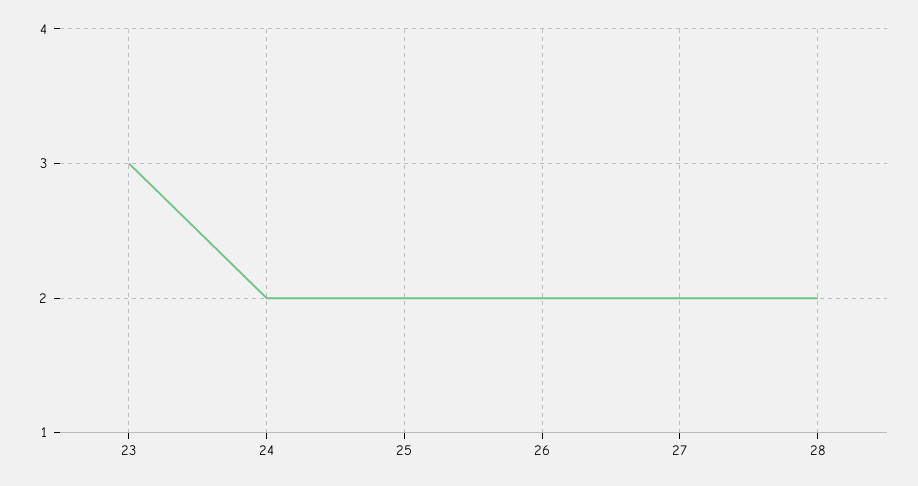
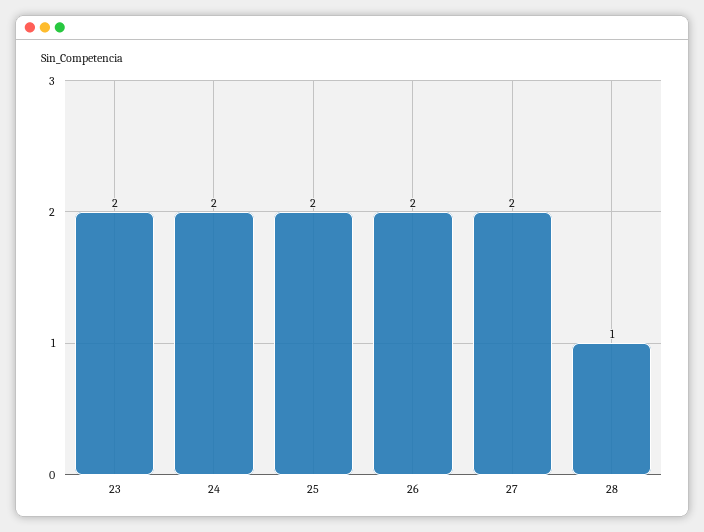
  {
-   "23": 3,
+   "23": 2,
    "24": 2,
    "25": 2,
    "26": 2,
    "27": 2,
-   "28": 2
+   "28": 1
  }

